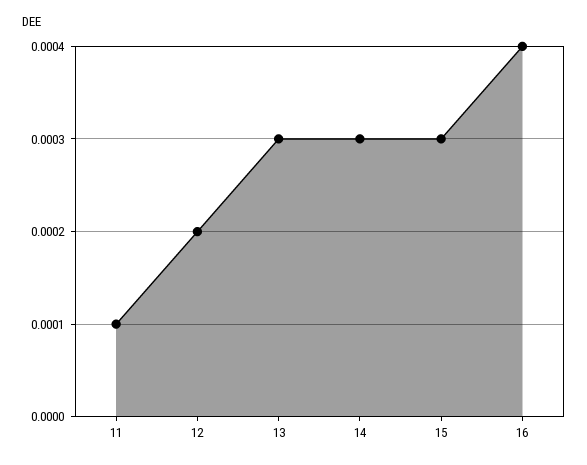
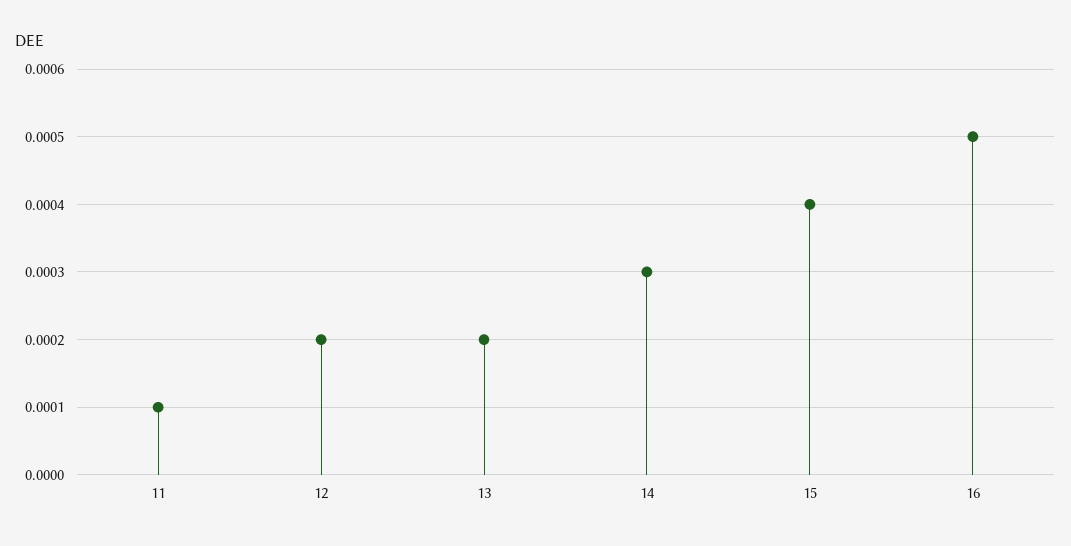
  {
    "11": 0.0001,
    "12": 0.0002,
-   "13": 0.0003,
+   "13": 0.0002,
    "14": 0.0003,
-   "15": 0.0003,
+   "15": 0.0004,
-   "16": 0.0004
+   "16": 0.0005
  }

